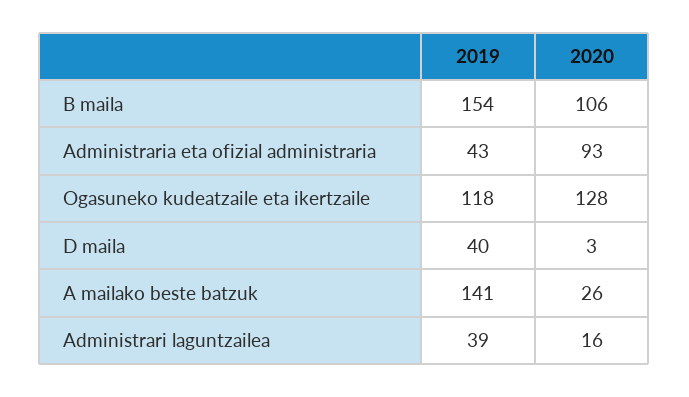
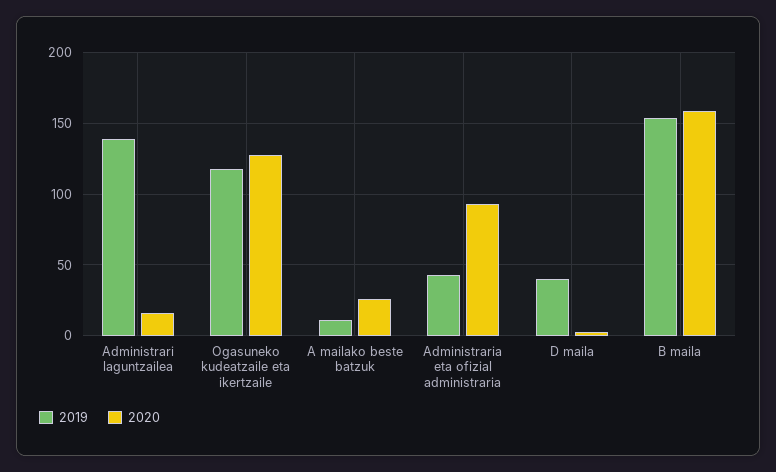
  {
    "2019": {
      "B maila": 154,
      "Administraria eta ofizial administraria": 43,
      "Ogasuneko kudeatzaile eta ikertzaile": 118,
      "D maila": 40,
-     "A mailako beste batzuk": 141,
+     "A mailako beste batzuk": 10,
-     "Administrari laguntzailea": 39
+     "Administrari laguntzailea": 140
    },
    "2020": {
-     "B maila": 106,
+     "B maila": 160,
      "Administraria eta ofizial administraria": 93,
      "Ogasuneko kudeatzaile eta ikertzaile": 128,
      "D maila": 3,
      "A mailako beste batzuk": 26,
      "Administrari laguntzailea": 16
    }
  }

